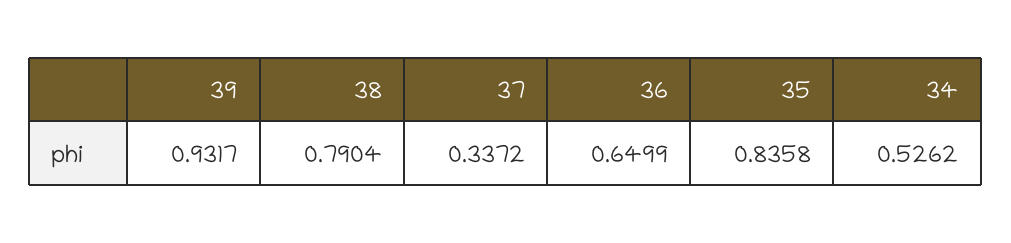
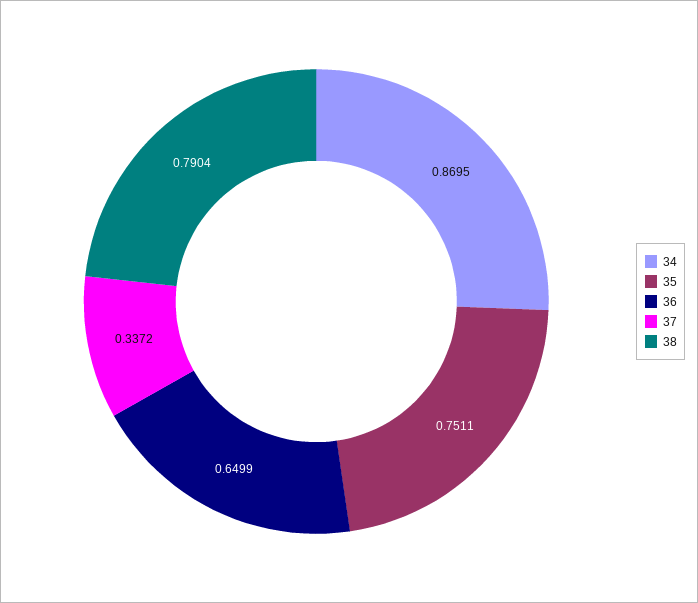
  {
-   "39": 0.9317,
    "38": 0.7904,
    "37": 0.3372,
    "36": 0.6499,
-   "35": 0.8358,
+   "35": 0.7511,
-   "34": 0.5262
+   "34": 0.8695
  }

